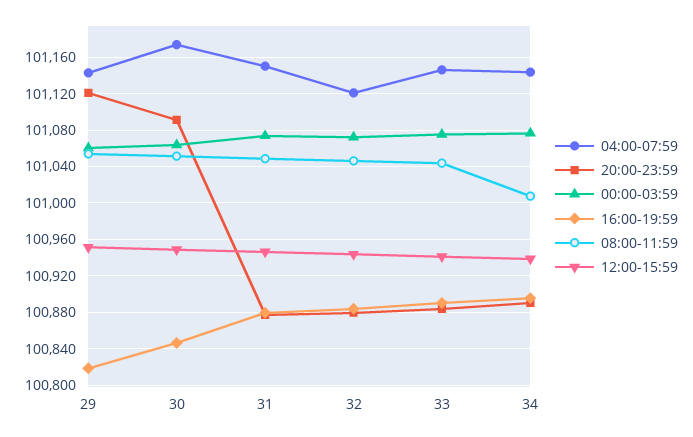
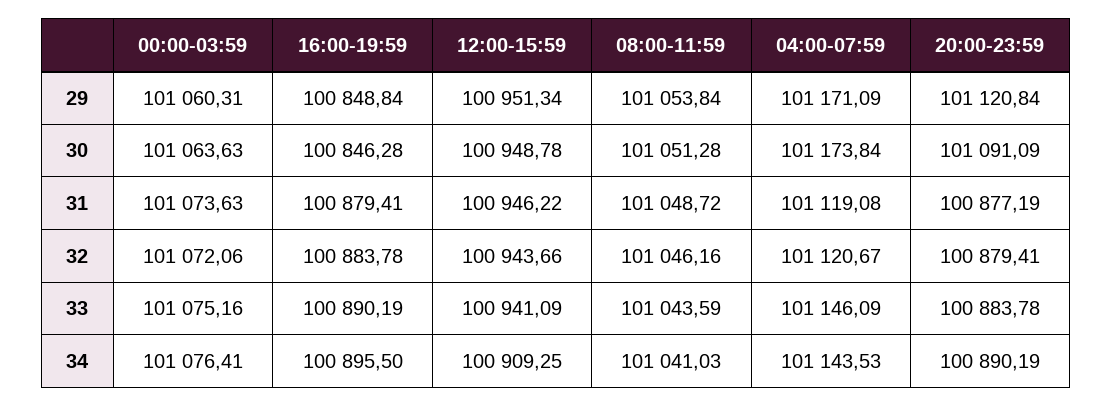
  {
    "04:00-07:59": {
-     "29": 101140,
+     "29": 101171.09,
      "30": 101173.84,
-     "31": 101150,
+     "31": 101119.08,
      "32": 101120.67,
      "33": 101146.09,
      "34": 101143.53
    },
    "20:00-23:59": {
      "29": 101120.84,
      "30": 101091.09,
      "31": 100877.19,
      "32": 100879.41,
      "33": 100883.78,
      "34": 100890.19
    },
    "00:00-03:59": {
      "29": 101060.31,
      "30": 101063.63,
      "31": 101073.63,
      "32": 101072.06,
      "33": 101075.16,
      "34": 101076.41
    },
    "16:00-19:59": {
-     "29": 100820,
+     "29": 100848.84,
      "30": 100846.28,
      "31": 100879.41,
      "32": 100883.78,
      "33": 100890.19,
      "34": 100895.5
    },
    "08:00-11:59": {
      "29": 101053.84,
      "30": 101051.28,
      "31": 101048.72,
      "32": 101046.16,
      "33": 101043.59,
-     "34": 101010
+     "34": 101041.03
    },
    "12:00-15:59": {
      "29": 100951.34,
      "30": 100948.78,
      "31": 100946.22,
      "32": 100943.66,
      "33": 100941.09,
-     "34": 100940
+     "34": 100909.25
    }
  }

